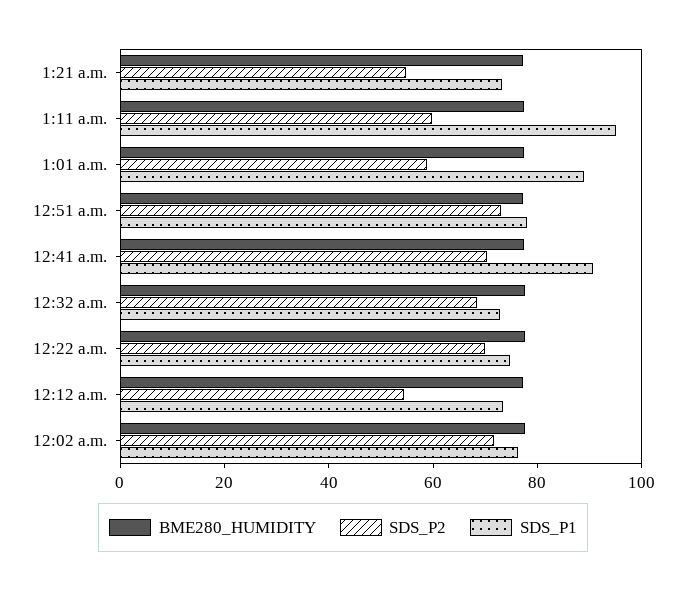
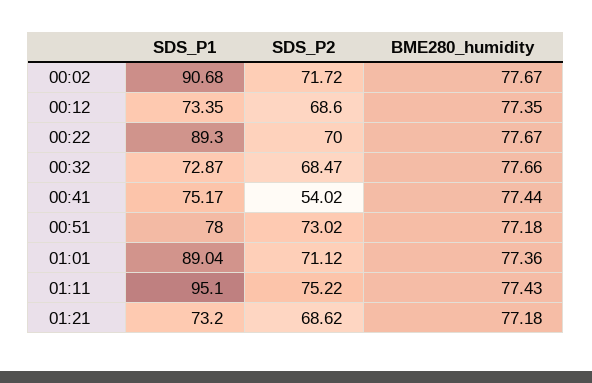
  {
    "BME280_HUMIDITY": {
      "1:21 a.m.": 77.18,
      "1:11 a.m.": 77.43,
      "1:01 a.m.": 77.36,
      "12:51 a.m.": 77.18,
      "12:41 a.m.": 77.44,
      "12:32 a.m.": 77.66,
      "12:22 a.m.": 77.67,
      "12:12 a.m.": 77.35,
      "12:02 a.m.": 77.67
    },
    "SDS_P2": {
-     "1:21 a.m.": 55,
+     "1:21 a.m.": 68.62,
-     "1:11 a.m.": 60,
+     "1:11 a.m.": 75.22,
-     "1:01 a.m.": 60,
+     "1:01 a.m.": 71.12,
      "12:51 a.m.": 73.02,
-     "12:41 a.m.": 70,
+     "12:41 a.m.": 54.02,
      "12:32 a.m.": 68.47,
      "12:22 a.m.": 70,
-     "12:12 a.m.": 55,
+     "12:12 a.m.": 68.6,
      "12:02 a.m.": 71.72
    },
    "SDS_P1": {
      "1:21 a.m.": 73.2,
      "1:11 a.m.": 95.1,
      "1:01 a.m.": 89.04,
      "12:51 a.m.": 78,
-     "12:41 a.m.": 90,
+     "12:41 a.m.": 75.17,
      "12:32 a.m.": 72.87,
-     "12:22 a.m.": 75,
+     "12:22 a.m.": 89.3,
      "12:12 a.m.": 73.35,
-     "12:02 a.m.": 75
+     "12:02 a.m.": 90.68
    }
  }

